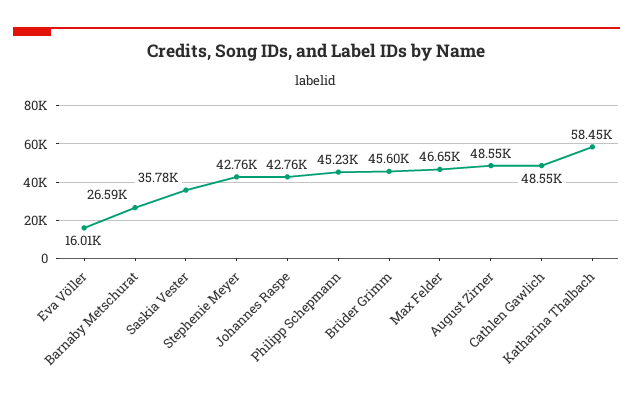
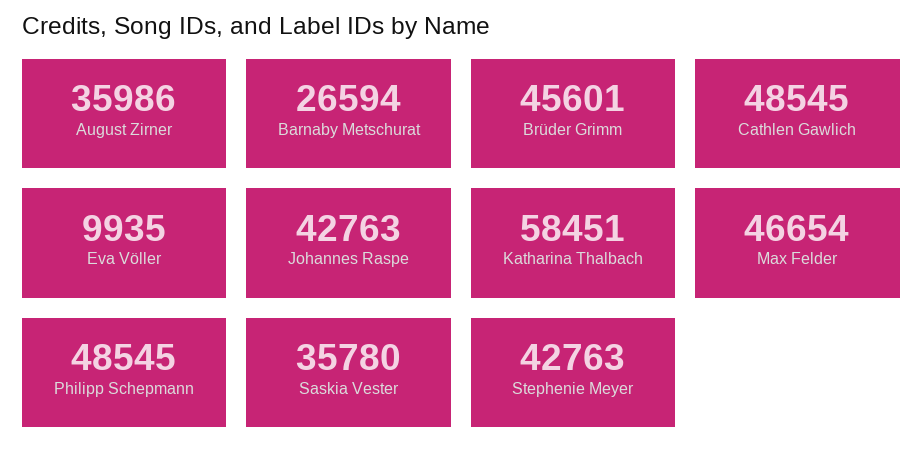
  {
-   "Eva Völler": 16010,
+   "Eva Völler": 9935,
    "Barnaby Metschurat": 26594,
    "Saskia Vester": 35780,
    "Stephenie Meyer": 42763,
    "Johannes Raspe": 42763,
-   "Philipp Schepmann": 45230,
+   "Philipp Schepmann": 48545,
    "Brüder Grimm": 45601,
    "Max Felder": 46654,
-   "August Zirner": 48550,
+   "August Zirner": 35986,
    "Cathlen Gawlich": 48545,
    "Katharina Thalbach": 58451
  }

